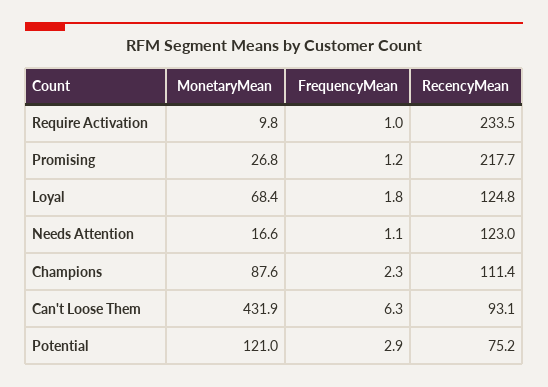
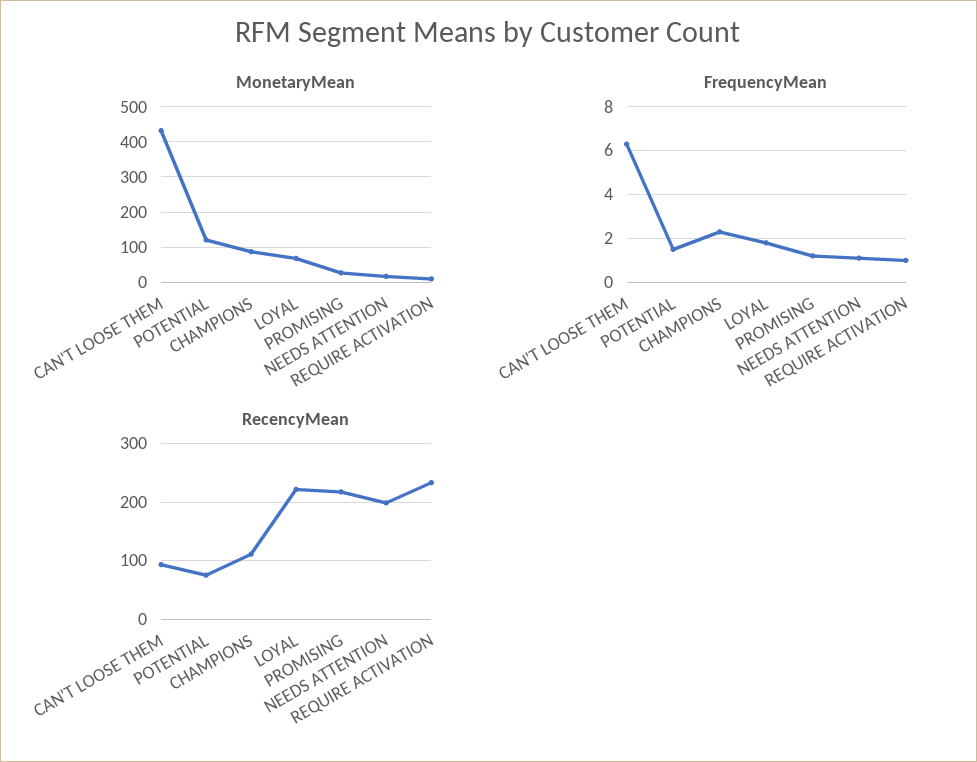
  {
    "MonetaryMean": {
      "Require Activation": 9.8,
      "Promising": 26.8,
      "Loyal": 68.4,
      "Needs Attention": 16.6,
      "Champions": 87.6,
      "Can't Loose Them": 431.9,
      "Potential": 121
    },
    "FrequencyMean": {
      "Require Activation": 1,
      "Promising": 1.2,
      "Loyal": 1.8,
      "Needs Attention": 1.1,
      "Champions": 2.3,
      "Can't Loose Them": 6.3,
-     "Potential": 2.9
+     "Potential": 1.5
    },
    "RecencyMean": {
      "Require Activation": 233.5,
      "Promising": 217.7,
-     "Loyal": 124.8,
+     "Loyal": 220,
-     "Needs Attention": 123,
+     "Needs Attention": 200,
      "Champions": 111.4,
      "Can't Loose Them": 93.1,
      "Potential": 75.2
    }
  }

